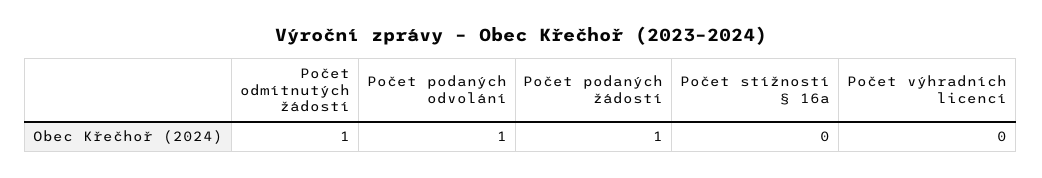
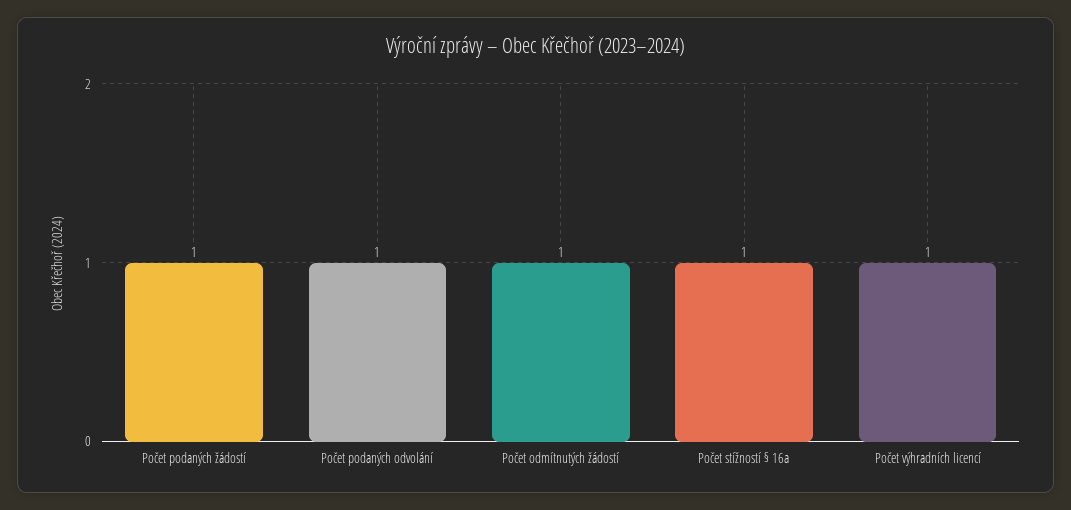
  {
    "Počet odmítnutých žádostí": 1,
    "Počet podaných odvolání": 1,
    "Počet podaných žádostí": 1,
-   "Počet stížností § 16a": 0,
+   "Počet stížností § 16a": 1,
-   "Počet výhradních licencí": 0
+   "Počet výhradních licencí": 1
  }

